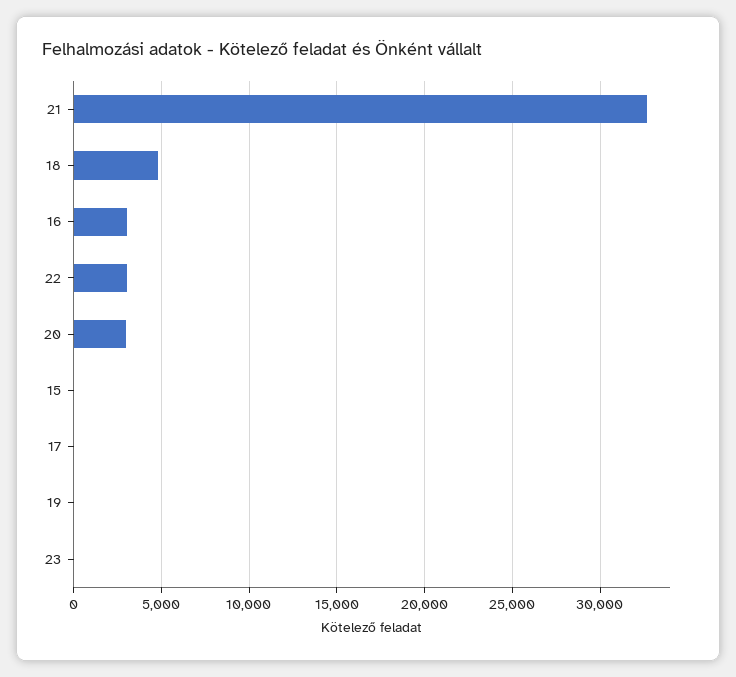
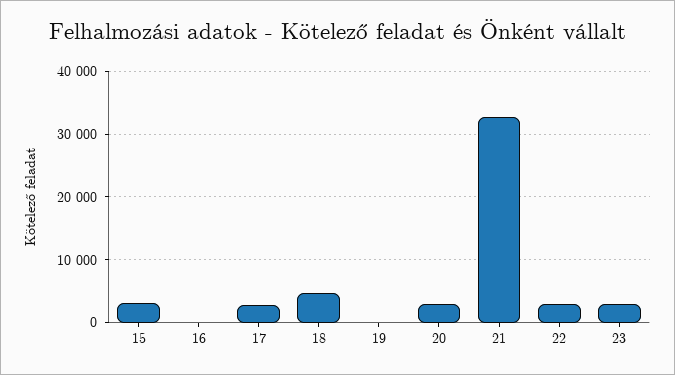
  {
    "21": 32500,
    "18": 5000,
-   "16": 3000,
+   "16": 0,
    "22": 3000,
    "20": 3000,
-   "15": 0,
+   "15": 3000,
-   "17": 0,
+   "17": 3000,
    "19": 0,
-   "23": 0
+   "23": 3000
  }

